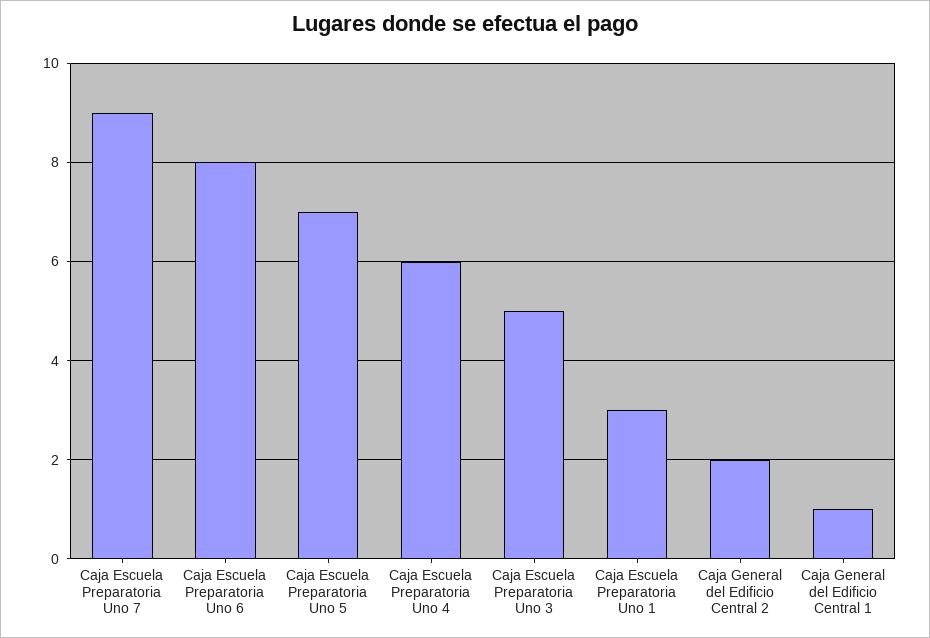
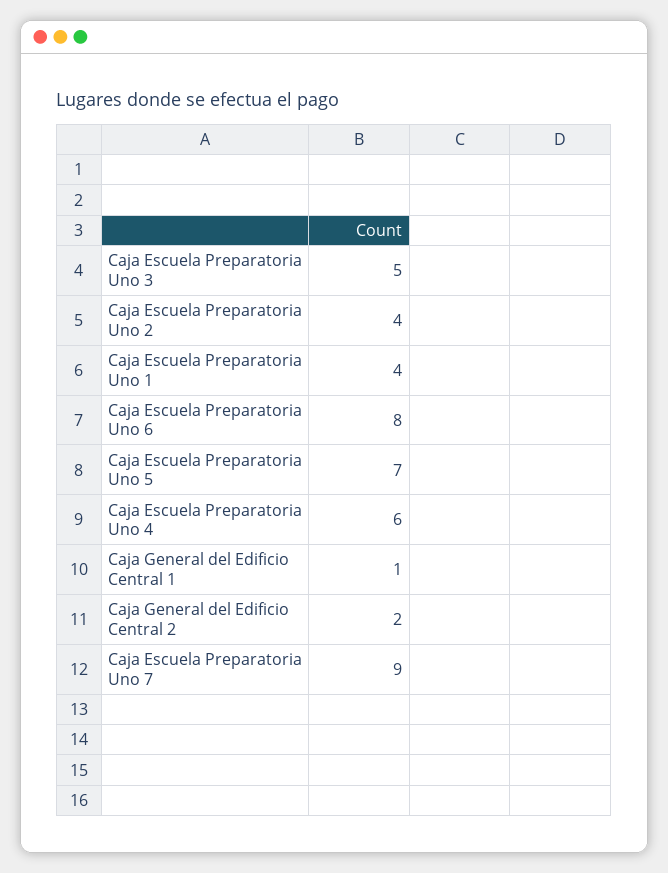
  {
    "Caja Escuela Preparatoria Uno 7": 9,
    "Caja Escuela Preparatoria Uno 6": 8,
    "Caja Escuela Preparatoria Uno 5": 7,
    "Caja Escuela Preparatoria Uno 4": 6,
    "Caja Escuela Preparatoria Uno 3": 5,
-   "Caja Escuela Preparatoria Uno 1": 3,
+   "Caja Escuela Preparatoria Uno 1": 4,
    "Caja General del Edificio Central 2": 2,
-   "Caja General del Edificio Central 1": 1
+   "Caja General del Edificio Central 1": 1,
+   "Caja Escuela Preparatoria Uno 2": 4
  }

